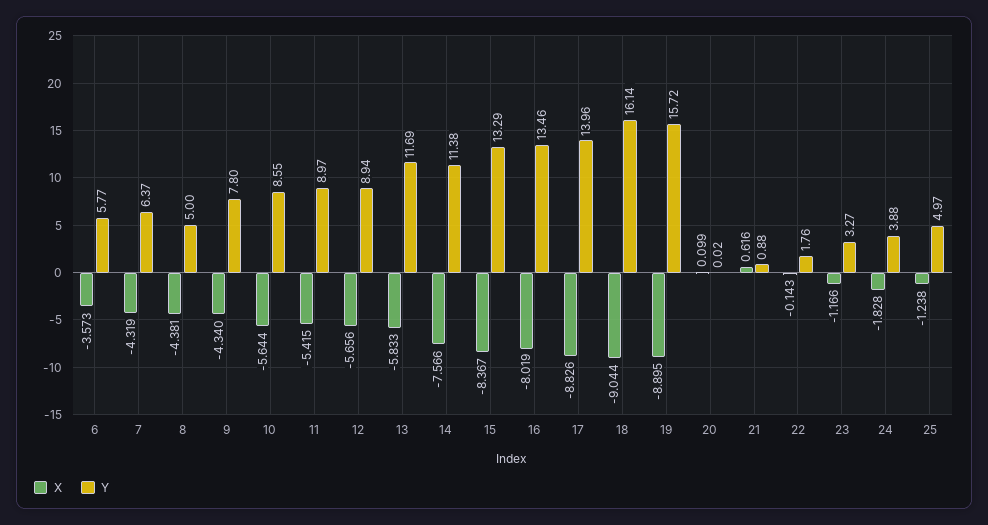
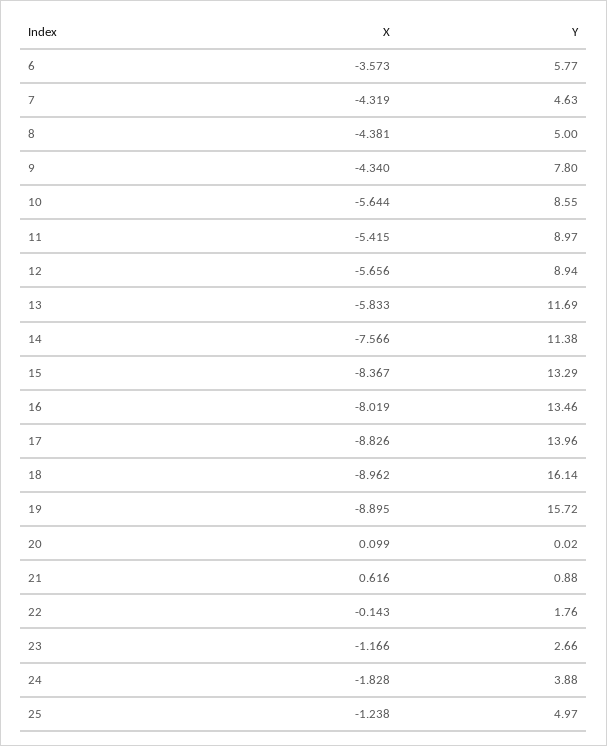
  {
    "X": {
      "6": -3.573,
      "7": -4.319,
      "8": -4.381,
      "9": -4.34,
      "10": -5.644,
      "11": -5.415,
      "12": -5.656,
      "13": -5.833,
      "14": -7.566,
      "15": -8.367,
      "16": -8.019,
      "17": -8.826,
-     "18": -9.044,
+     "18": -8.962,
      "19": -8.895,
      "20": 0.099,
      "21": 0.616,
      "22": -0.143,
      "23": -1.166,
      "24": -1.828,
      "25": -1.238
    },
    "Y": {
      "6": 5.77,
-     "7": 6.37,
+     "7": 4.63,
      "8": 5,
      "9": 7.8,
      "10": 8.55,
      "11": 8.97,
      "12": 8.94,
      "13": 11.69,
      "14": 11.38,
      "15": 13.29,
      "16": 13.46,
      "17": 13.96,
      "18": 16.14,
      "19": 15.72,
      "20": 0.02,
      "21": 0.88,
      "22": 1.76,
-     "23": 3.27,
+     "23": 2.66,
      "24": 3.88,
      "25": 4.97
    }
  }

